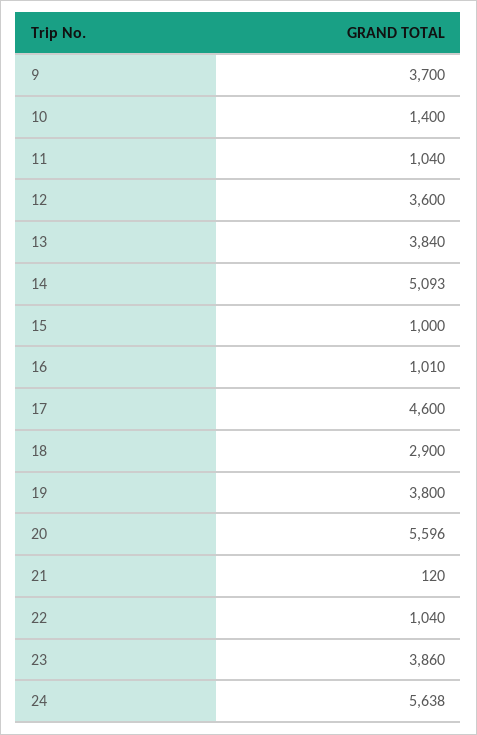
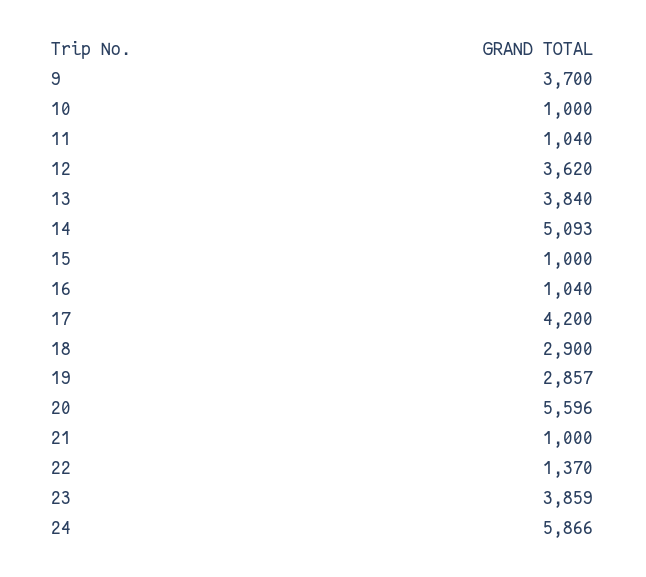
  {
    "9": 3700,
-   "10": 1400,
+   "10": 1000,
    "11": 1040,
-   "12": 3600,
+   "12": 3620,
    "13": 3840,
    "14": 5093,
    "15": 1000,
-   "16": 1010,
+   "16": 1040,
-   "17": 4600,
+   "17": 4200,
    "18": 2900,
-   "19": 3800,
+   "19": 2857,
    "20": 5596,
-   "21": 120,
+   "21": 1000,
-   "22": 1040,
+   "22": 1370,
-   "23": 3860,
+   "23": 3859,
-   "24": 5638
+   "24": 5866
  }

